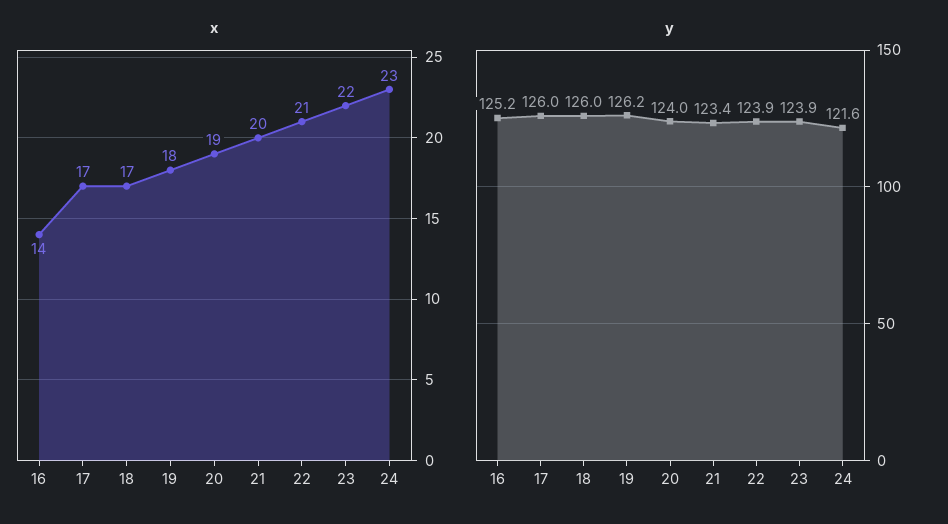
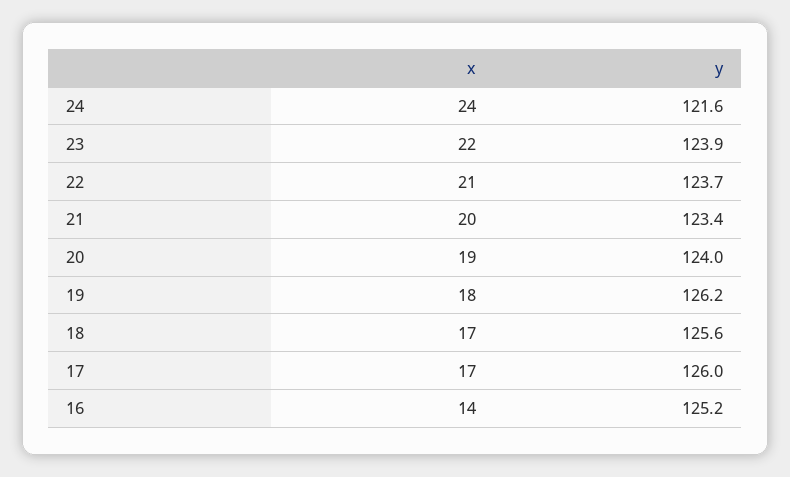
  {
    "x": {
      "16": 14,
      "17": 17,
      "18": 17,
      "19": 18,
      "20": 19,
      "21": 20,
      "22": 21,
      "23": 22,
-     "24": 23
+     "24": 24
    },
    "y": {
      "16": 125.2,
      "17": 126,
-     "18": 126,
+     "18": 125.6,
      "19": 126.2,
      "20": 124,
      "21": 123.4,
-     "22": 123.9,
+     "22": 123.7,
      "23": 123.9,
      "24": 121.6
    }
  }

